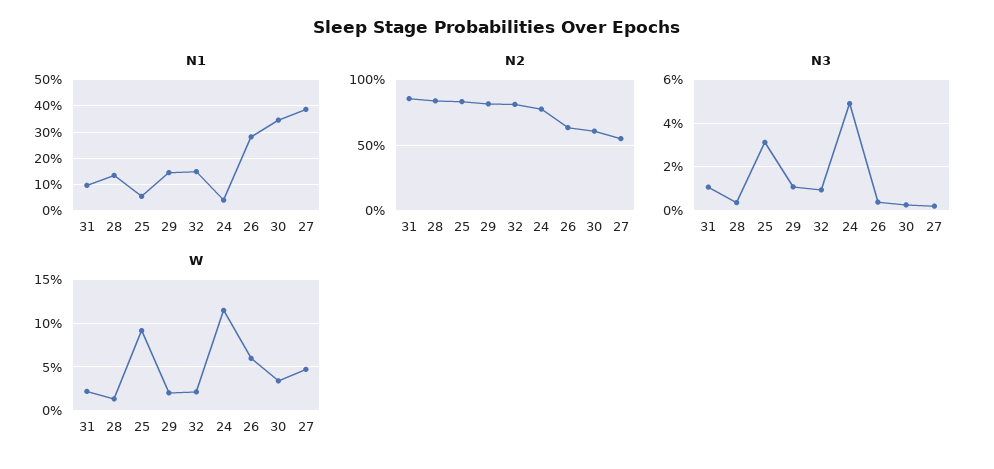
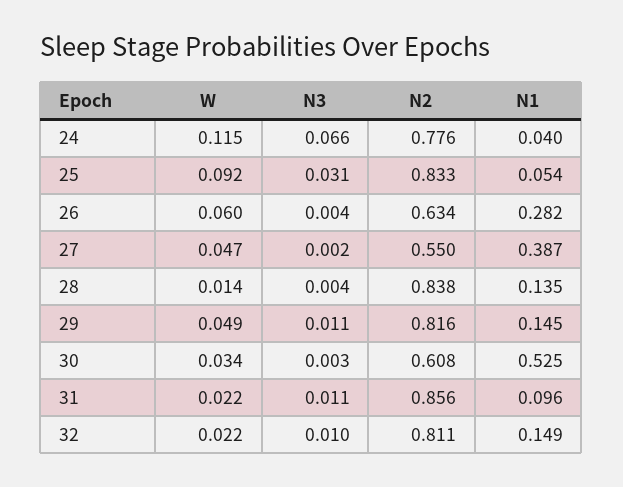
  {
    "N1": {
      "31": 0.096,
      "28": 0.135,
      "25": 0.054,
      "29": 0.145,
      "32": 0.149,
      "24": 0.04,
      "26": 0.282,
-     "30": 0.35,
+     "30": 0.525,
      "27": 0.387
    },
    "N2": {
      "31": 0.856,
      "28": 0.838,
      "25": 0.833,
      "29": 0.816,
      "32": 0.811,
      "24": 0.776,
      "26": 0.634,
      "30": 0.608,
      "27": 0.55
    },
    "N3": {
      "31": 0.011,
      "28": 0.004,
      "25": 0.031,
      "29": 0.011,
      "32": 0.01,
-     "24": 0.05,
+     "24": 0.066,
      "26": 0.004,
      "30": 0.003,
      "27": 0.002
    },
    "W": {
      "31": 0.022,
      "28": 0.014,
      "25": 0.092,
-     "29": 0.02,
+     "29": 0.049,
      "32": 0.022,
      "24": 0.115,
      "26": 0.06,
      "30": 0.034,
      "27": 0.047
    }
  }

